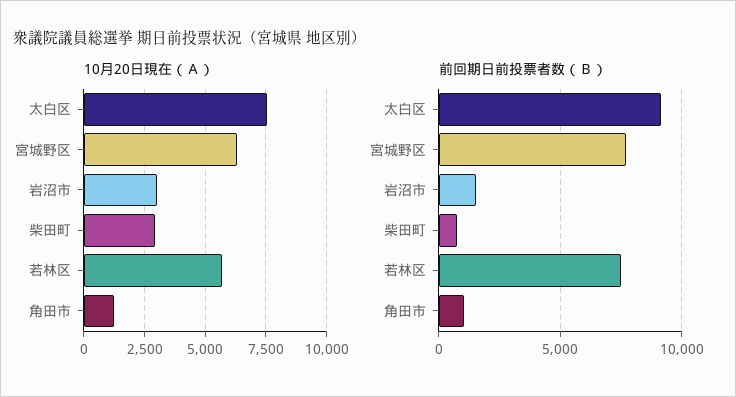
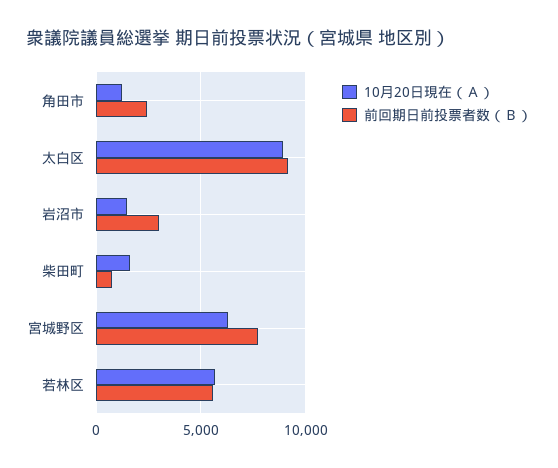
  {
    "10月20日現在（Ａ）": {
-     "太白区": 7500,
+     "太白区": 9000,
      "宮城野区": 6250,
-     "岩沼市": 3000,
+     "岩沼市": 1500,
-     "柴田町": 3000,
+     "柴田町": 1500,
      "若林区": 5750,
      "角田市": 1250
    },
    "前回期日前投票者数（Ｂ）": {
      "太白区": 9000,
      "宮城野区": 7500,
-     "岩沼市": 1500,
+     "岩沼市": 3000,
      "柴田町": 500,
-     "若林区": 7500,
+     "若林区": 5500,
-     "角田市": 1000
+     "角田市": 2500
    }
  }

